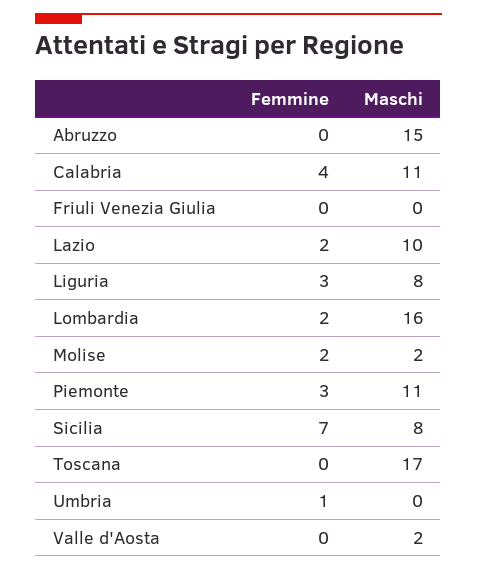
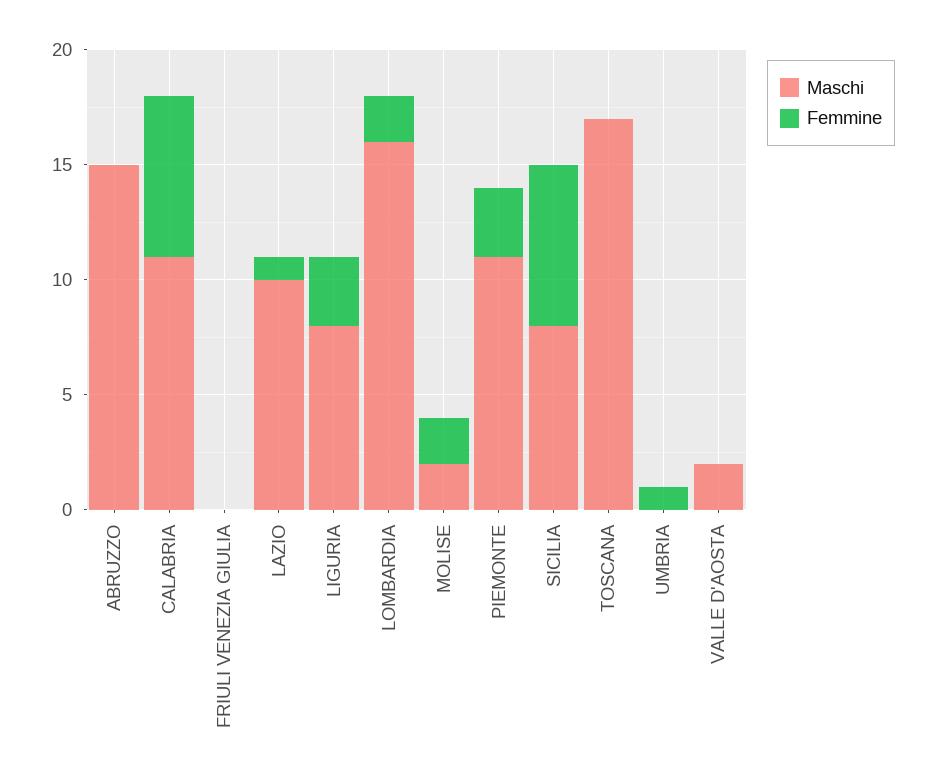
  {
    "Femmine": {
      "Abruzzo": 0,
-     "Calabria": 4,
+     "Calabria": 7,
      "Friuli Venezia Giulia": 0,
-     "Lazio": 2,
+     "Lazio": 1,
      "Liguria": 3,
      "Lombardia": 2,
      "Molise": 2,
      "Piemonte": 3,
      "Sicilia": 7,
      "Toscana": 0,
      "Umbria": 1,
      "Valle d'Aosta": 0
    },
    "Maschi": {
      "Abruzzo": 15,
      "Calabria": 11,
      "Friuli Venezia Giulia": 0,
      "Lazio": 10,
      "Liguria": 8,
      "Lombardia": 16,
      "Molise": 2,
      "Piemonte": 11,
      "Sicilia": 8,
      "Toscana": 17,
      "Umbria": 0,
      "Valle d'Aosta": 2
    }
  }

